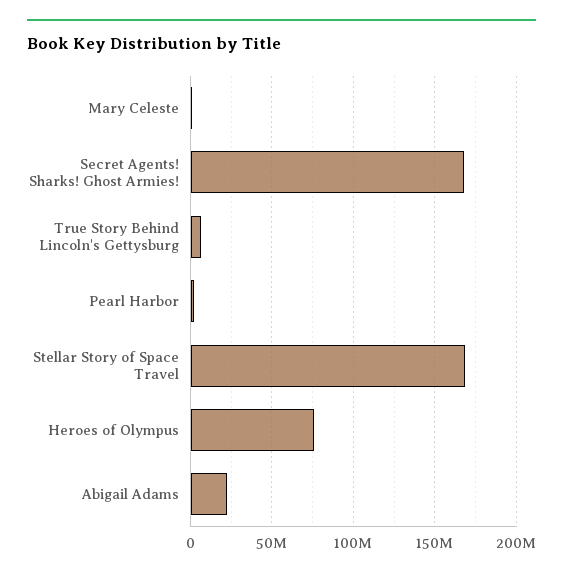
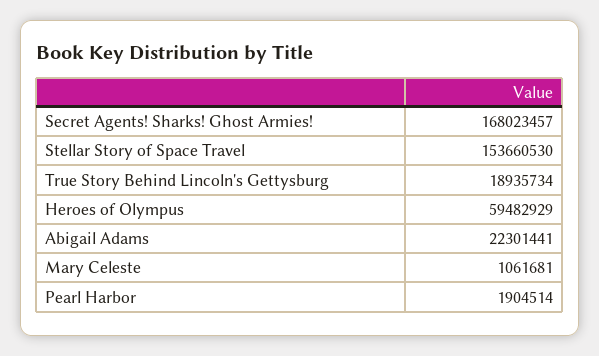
  {
    "Mary Celeste": 1061681,
    "Secret Agents! Sharks! Ghost Armies!": 168023457,
-   "True Story Behind Lincoln's Gettysburg": 5000000,
+   "True Story Behind Lincoln's Gettysburg": 18935734,
    "Pearl Harbor": 1904514,
-   "Stellar Story of Space Travel": 170000000,
+   "Stellar Story of Space Travel": 153660530,
-   "Heroes of Olympus": 75000000,
+   "Heroes of Olympus": 59482929,
    "Abigail Adams": 22301441
  }

